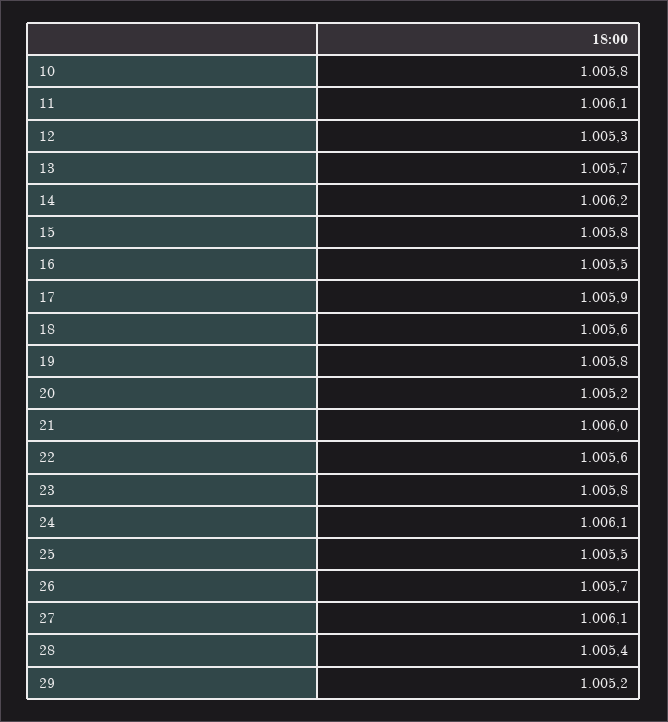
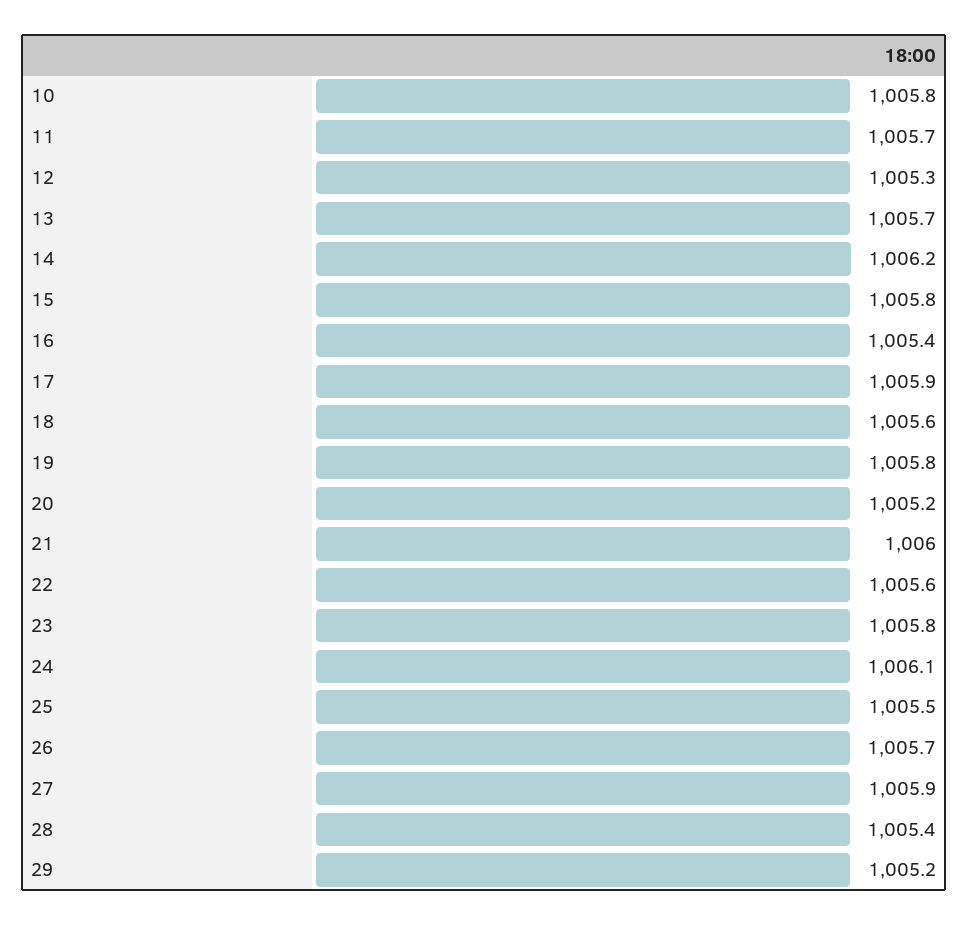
  {
    "10": 1005.8,
-   "11": 1006.1,
+   "11": 1005.7,
    "12": 1005.3,
    "13": 1005.7,
    "14": 1006.2,
    "15": 1005.8,
-   "16": 1005.5,
+   "16": 1005.4,
    "17": 1005.9,
    "18": 1005.6,
    "19": 1005.8,
    "20": 1005.2,
    "21": 1006,
    "22": 1005.6,
    "23": 1005.8,
    "24": 1006.1,
    "25": 1005.5,
    "26": 1005.7,
-   "27": 1006.1,
+   "27": 1005.9,
    "28": 1005.4,
    "29": 1005.2
  }

